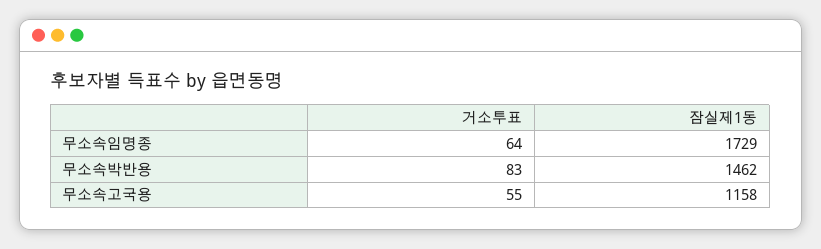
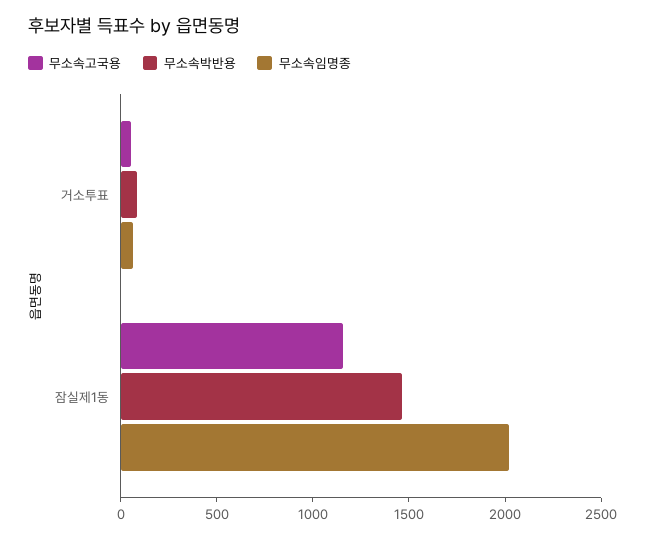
  {
    "무소속임명종": {
      "거소투표": 64,
-     "잠실제1동": 1729
+     "잠실제1동": 2000
    },
    "무소속박반용": {
      "거소투표": 83,
      "잠실제1동": 1462
    },
    "무소속고국용": {
      "거소투표": 55,
      "잠실제1동": 1158
    }
  }

